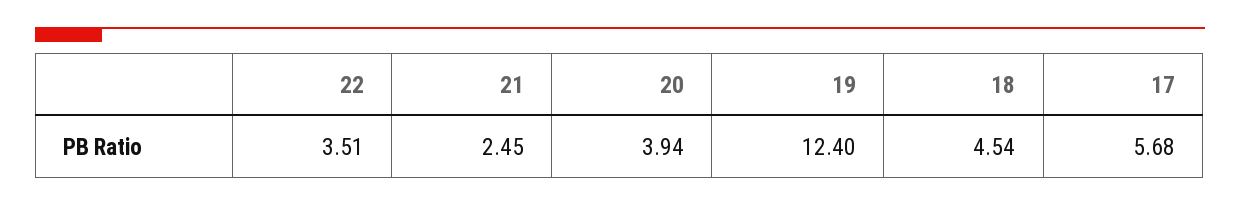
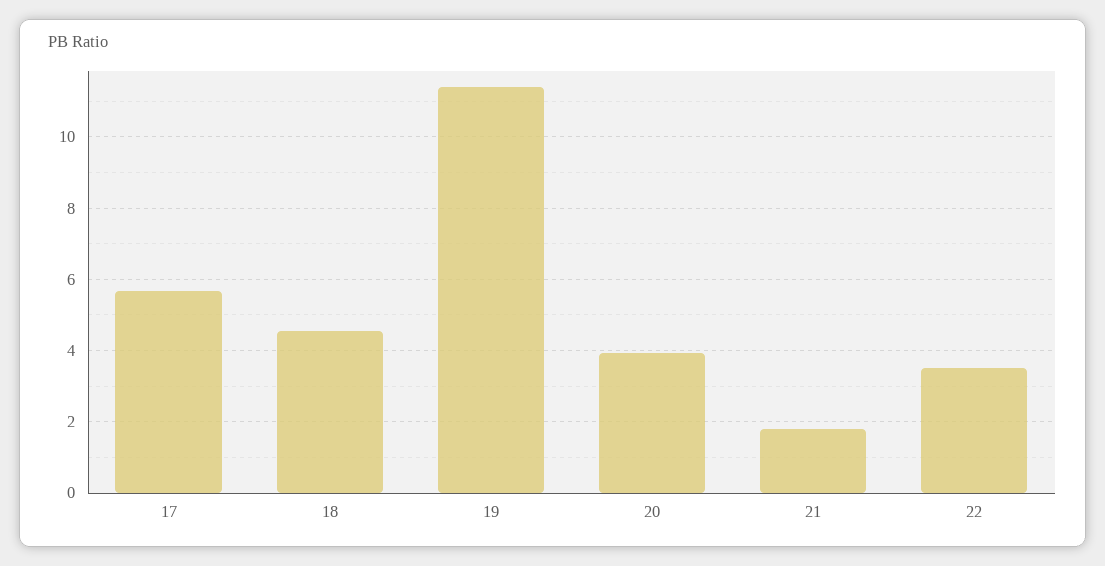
  {
    "22": 3.51,
-   "21": 2.45,
+   "21": 1.8,
    "20": 3.94,
-   "19": 12.4,
+   "19": 11.4,
    "18": 4.54,
    "17": 5.68
  }

